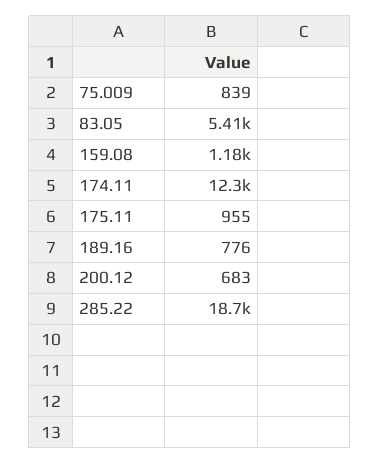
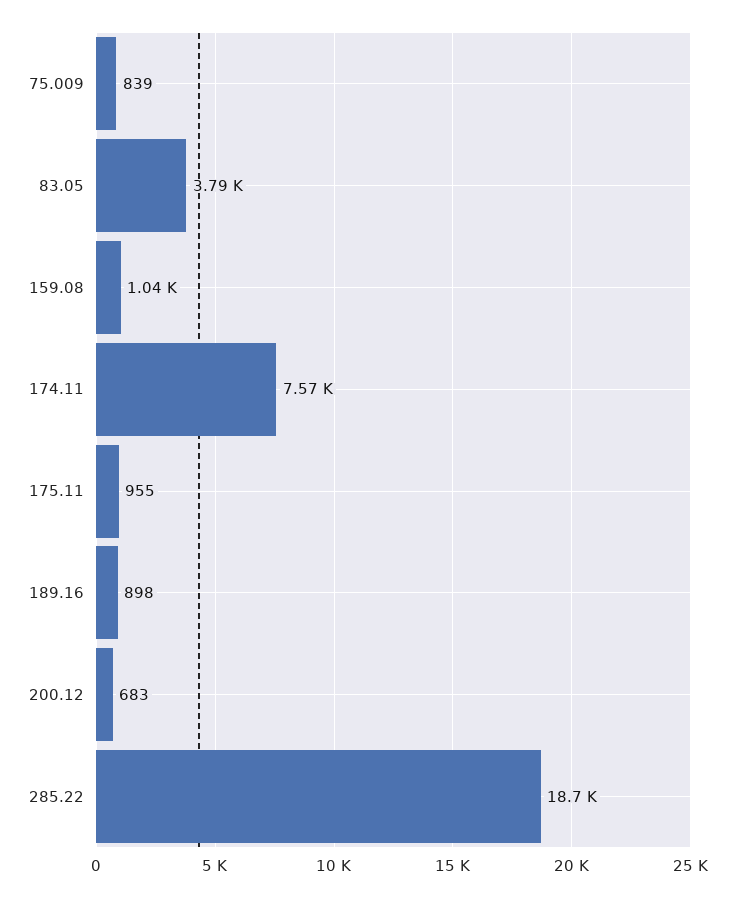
  {
    "75.009": 839,
-   "83.05": 5410,
+   "83.05": 3790,
-   "159.08": 1180,
+   "159.08": 1040,
-   "174.11": 12300,
+   "174.11": 7570,
    "175.11": 955,
-   "189.16": 776,
+   "189.16": 898,
    "200.12": 683,
    "285.22": 18700
  }

